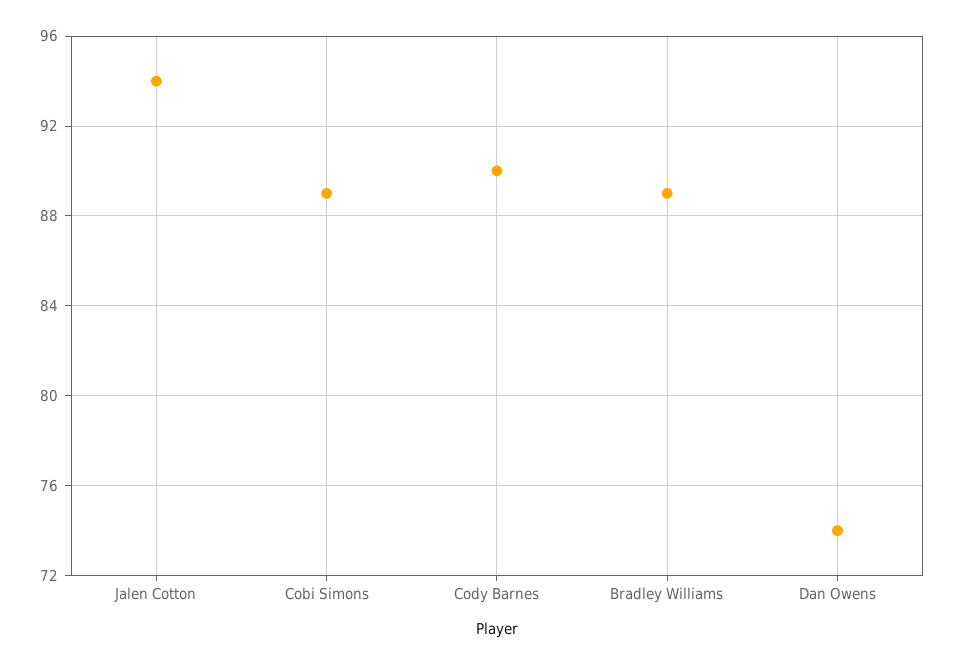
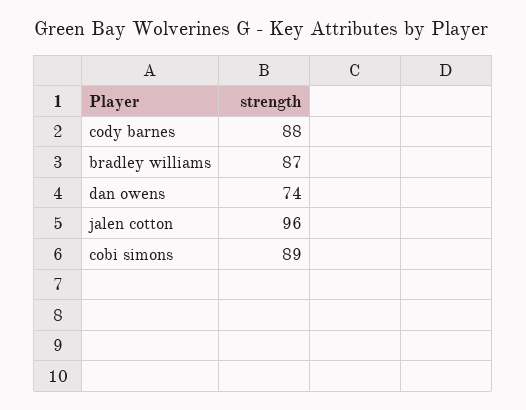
  {
-   "Jalen Cotton": 94,
+   "Jalen Cotton": 96,
    "Cobi Simons": 89,
-   "Cody Barnes": 90,
+   "Cody Barnes": 88,
-   "Bradley Williams": 89,
+   "Bradley Williams": 87,
    "Dan Owens": 74
  }

